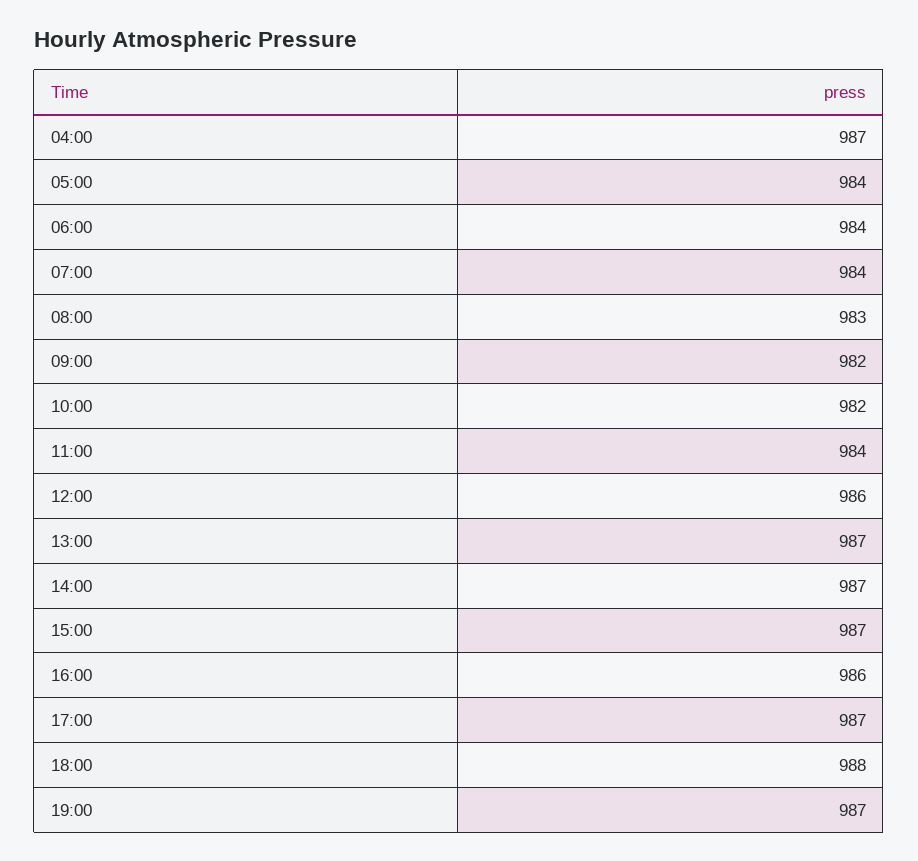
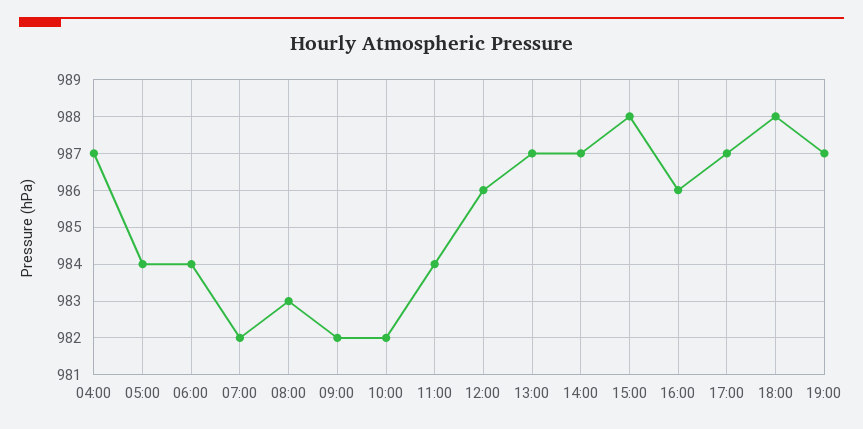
  {
    "04:00": 987,
    "05:00": 984,
    "06:00": 984,
-   "07:00": 984,
+   "07:00": 982,
    "08:00": 983,
    "09:00": 982,
    "10:00": 982,
    "11:00": 984,
    "12:00": 986,
    "13:00": 987,
    "14:00": 987,
-   "15:00": 987,
+   "15:00": 988,
    "16:00": 986,
    "17:00": 987,
    "18:00": 988,
    "19:00": 987
  }

